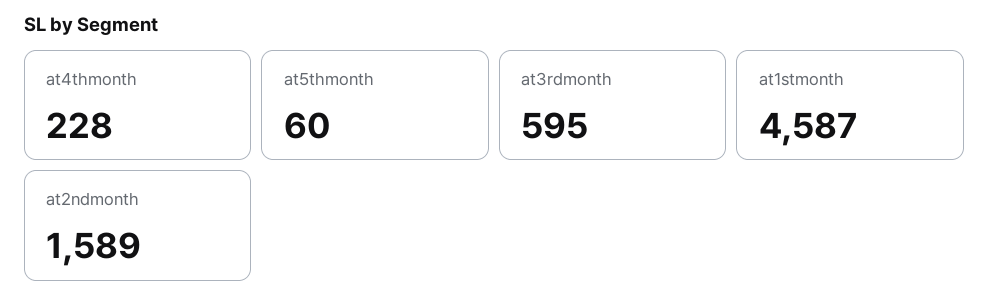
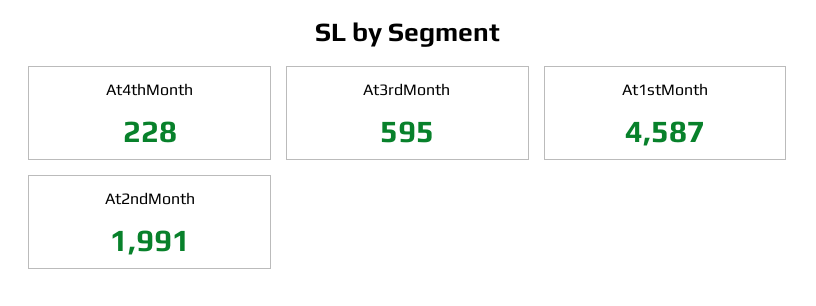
  {
    "at4thmonth": 228,
-   "at5thmonth": 60,
    "at3rdmonth": 595,
    "at1stmonth": 4587,
-   "at2ndmonth": 1589
+   "at2ndmonth": 1991
  }

